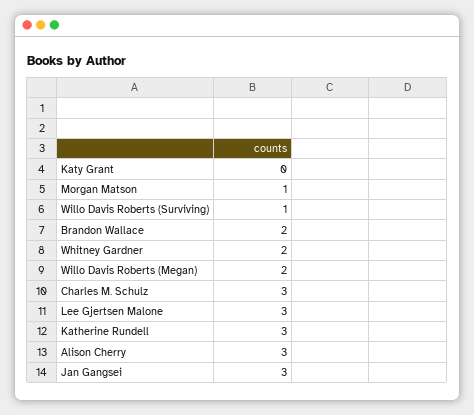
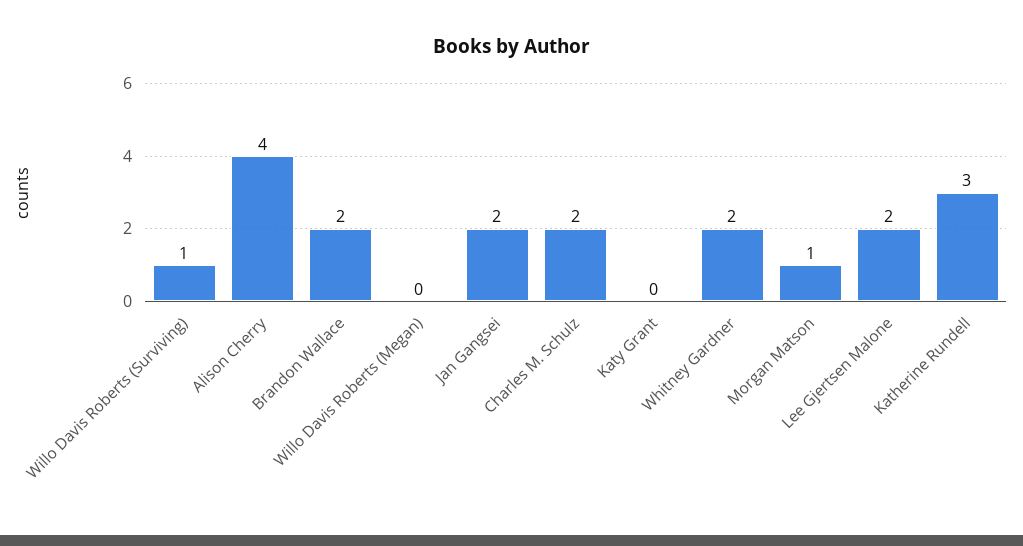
  {
    "Katy Grant": 0,
    "Morgan Matson": 1,
    "Willo Davis Roberts (Surviving)": 1,
    "Brandon Wallace": 2,
    "Whitney Gardner": 2,
-   "Willo Davis Roberts (Megan)": 2,
+   "Willo Davis Roberts (Megan)": 0,
-   "Charles M. Schulz": 3,
+   "Charles M. Schulz": 2,
-   "Lee Gjertsen Malone": 3,
+   "Lee Gjertsen Malone": 2,
    "Katherine Rundell": 3,
-   "Alison Cherry": 3,
+   "Alison Cherry": 4,
-   "Jan Gangsei": 3
+   "Jan Gangsei": 2
  }

